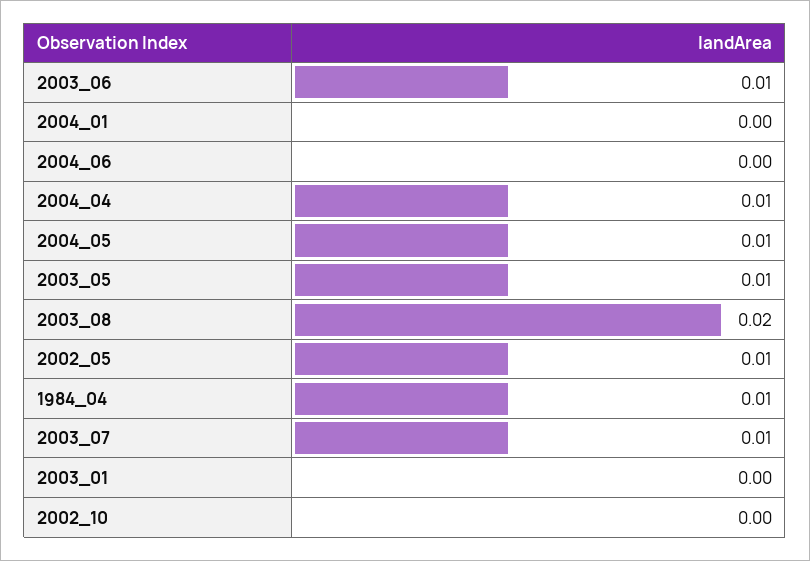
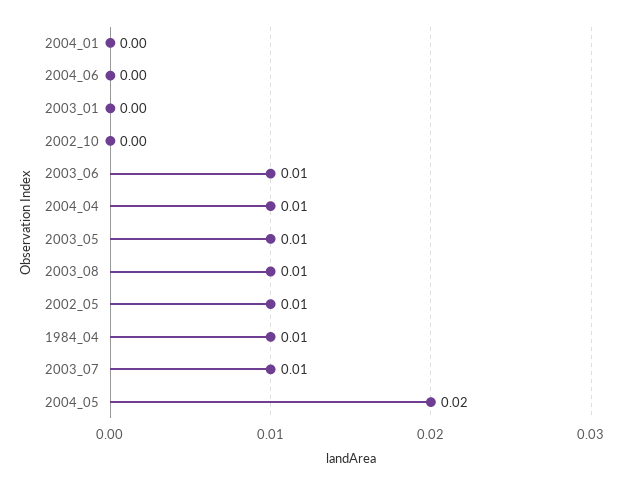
  {
    "2003_06": 0.01,
    "2004_01": 0,
    "2004_06": 0,
    "2004_04": 0.01,
-   "2004_05": 0.01,
+   "2004_05": 0.02,
    "2003_05": 0.01,
-   "2003_08": 0.02,
+   "2003_08": 0.01,
    "2002_05": 0.01,
    "1984_04": 0.01,
    "2003_07": 0.01,
    "2003_01": 0,
    "2002_10": 0
  }

